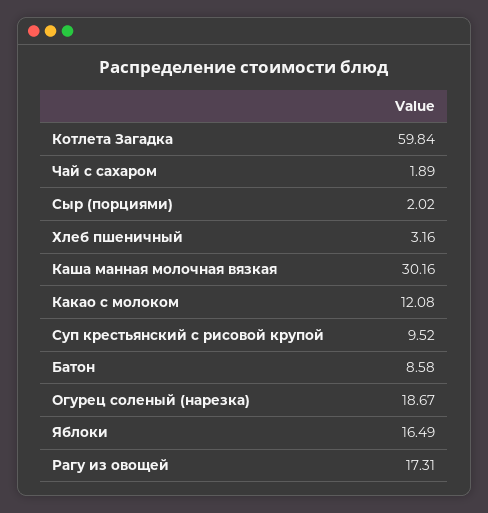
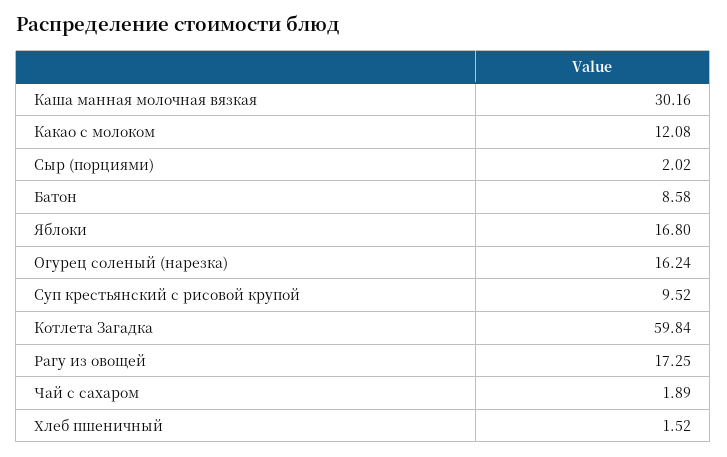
  {
    "Котлета Загадка": 59.84,
    "Чай с сахаром": 1.89,
    "Сыр (порциями)": 2.02,
-   "Хлеб пшеничный": 3.16,
+   "Хлеб пшеничный": 1.52,
    "Каша манная молочная вязкая": 30.16,
    "Какао с молоком": 12.08,
    "Суп крестьянский с рисовой крупой": 9.52,
    "Батон": 8.58,
-   "Огурец соленый (нарезка)": 18.67,
+   "Огурец соленый (нарезка)": 16.24,
-   "Яблоки": 16.49,
+   "Яблоки": 16.8,
-   "Рагу из овощей": 17.31
+   "Рагу из овощей": 17.25
  }

